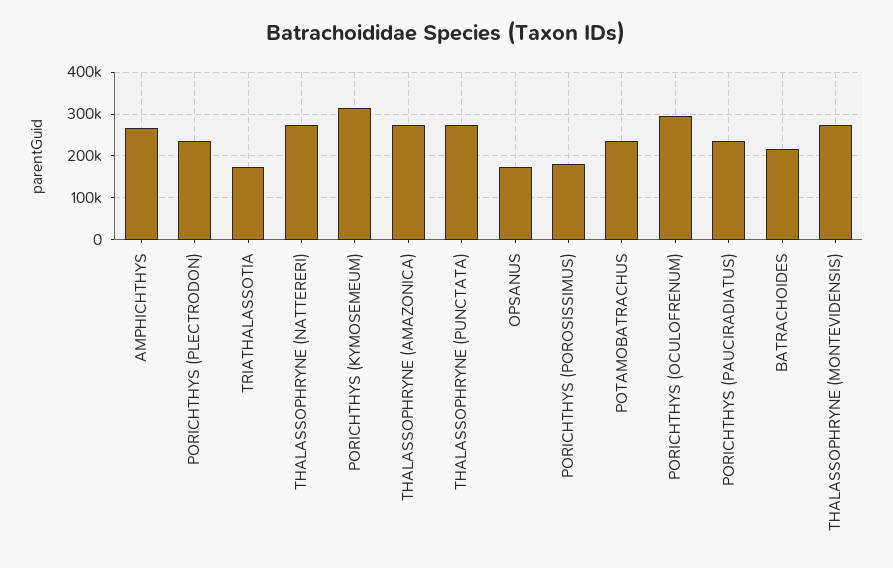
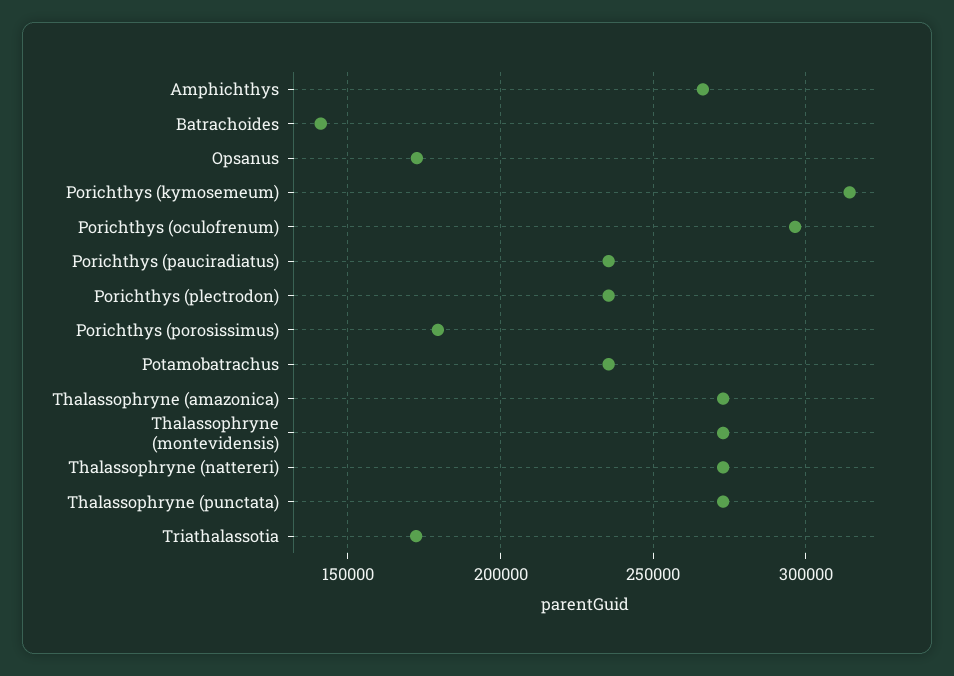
  {
    "AMPHICHTHYS": 265000,
    "PORICHTHYS (PLECTRODON)": 235000,
    "TRIATHALASSOTIA": 170000,
    "THALASSOPHRYNE (NATTERERI)": 275000,
    "PORICHTHYS (KYMOSEMEUM)": 315000,
    "THALASSOPHRYNE (AMAZONICA)": 275000,
    "THALASSOPHRYNE (PUNCTATA)": 275000,
    "OPSANUS": 175000,
    "PORICHTHYS (POROSISSIMUS)": 180000,
    "POTAMOBATRACHUS": 235000,
    "PORICHTHYS (OCULOFRENUM)": 295000,
    "PORICHTHYS (PAUCIRADIATUS)": 235000,
-   "BATRACHOIDES": 220000,
+   "BATRACHOIDES": 140000,
    "THALASSOPHRYNE (MONTEVIDENSIS)": 275000
  }

